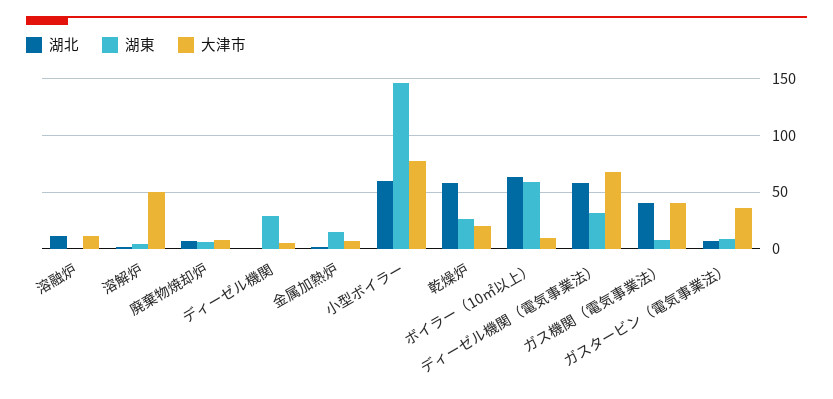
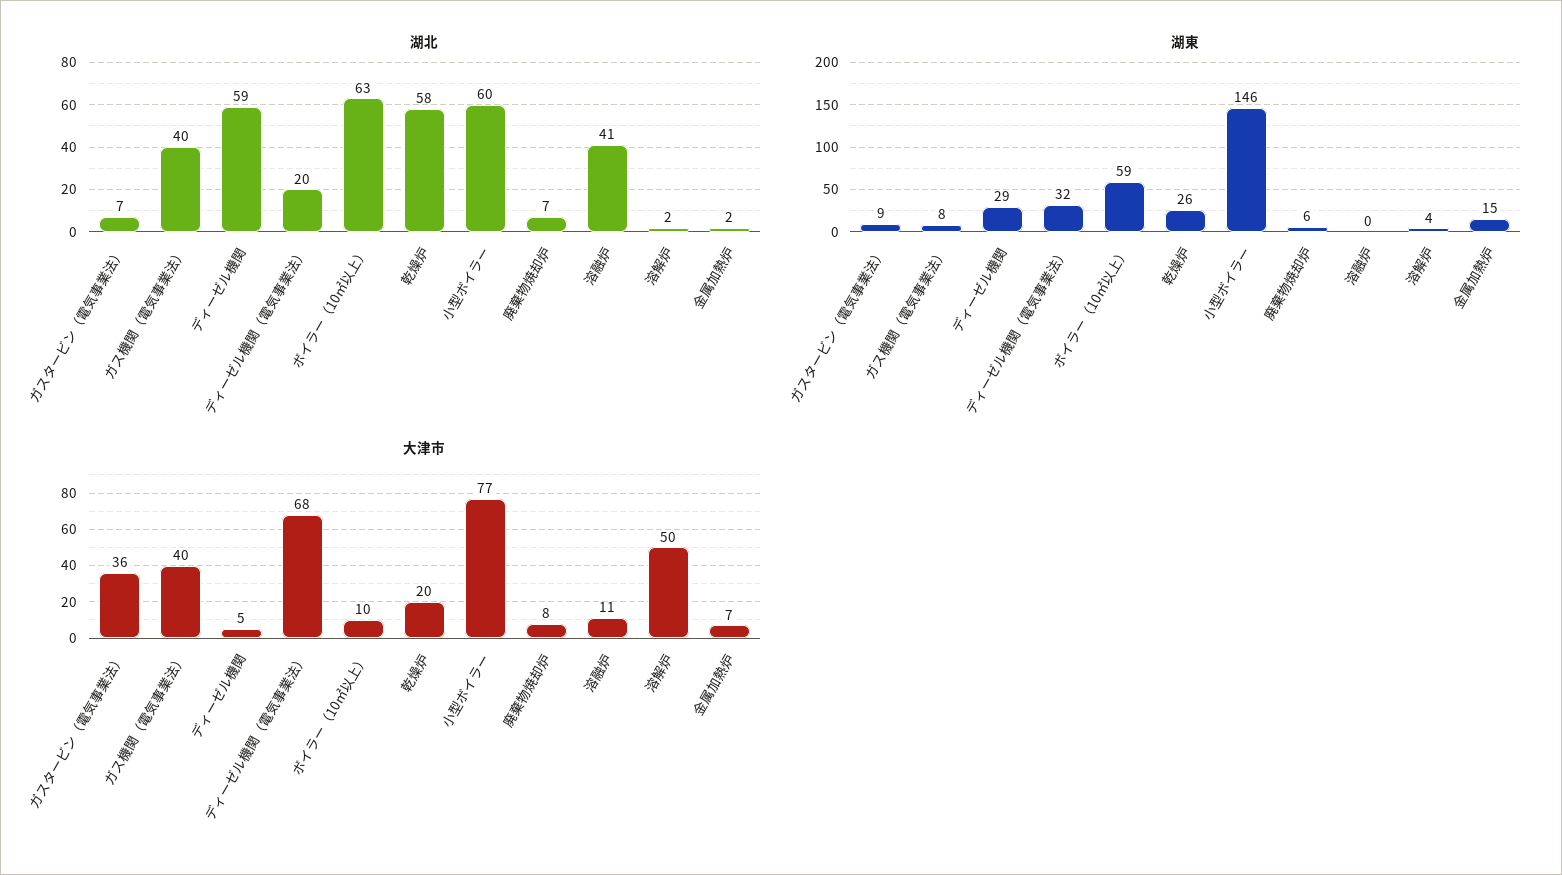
  {
    "湖北": {
-     "溶融炉": 10,
+     "溶融炉": 41,
      "溶解炉": 2,
      "廃棄物焼却炉": 7,
-     "ディーゼル機関": 0,
+     "ディーゼル機関": 59,
      "金属加熱炉": 2,
      "小型ボイラー": 60,
      "乾燥炉": 58,
      "ボイラー（10㎡以上）": 63,
-     "ディーゼル機関（電気事業法）": 60,
+     "ディーゼル機関（電気事業法）": 20,
      "ガス機関（電気事業法）": 40,
      "ガスタービン（電気事業法）": 7
    },
    "湖東": {
      "溶融炉": 0,
      "溶解炉": 4,
      "廃棄物焼却炉": 6,
      "ディーゼル機関": 29,
      "金属加熱炉": 15,
      "小型ボイラー": 146,
      "乾燥炉": 26,
      "ボイラー（10㎡以上）": 59,
      "ディーゼル機関（電気事業法）": 32,
      "ガス機関（電気事業法）": 8,
      "ガスタービン（電気事業法）": 9
    },
    "大津市": {
      "溶融炉": 11,
      "溶解炉": 50,
      "廃棄物焼却炉": 8,
      "ディーゼル機関": 5,
      "金属加熱炉": 7,
      "小型ボイラー": 77,
      "乾燥炉": 20,
      "ボイラー（10㎡以上）": 10,
      "ディーゼル機関（電気事業法）": 68,
      "ガス機関（電気事業法）": 40,
      "ガスタービン（電気事業法）": 36
    }
  }

